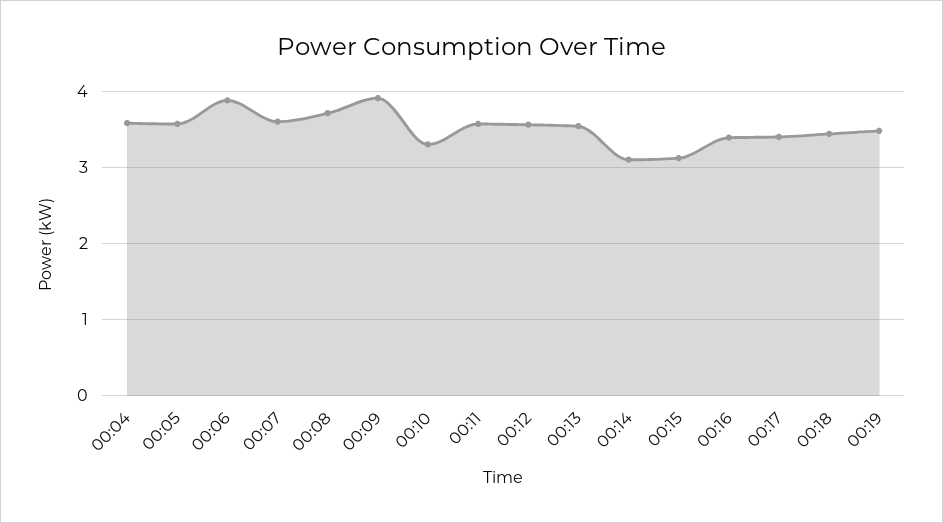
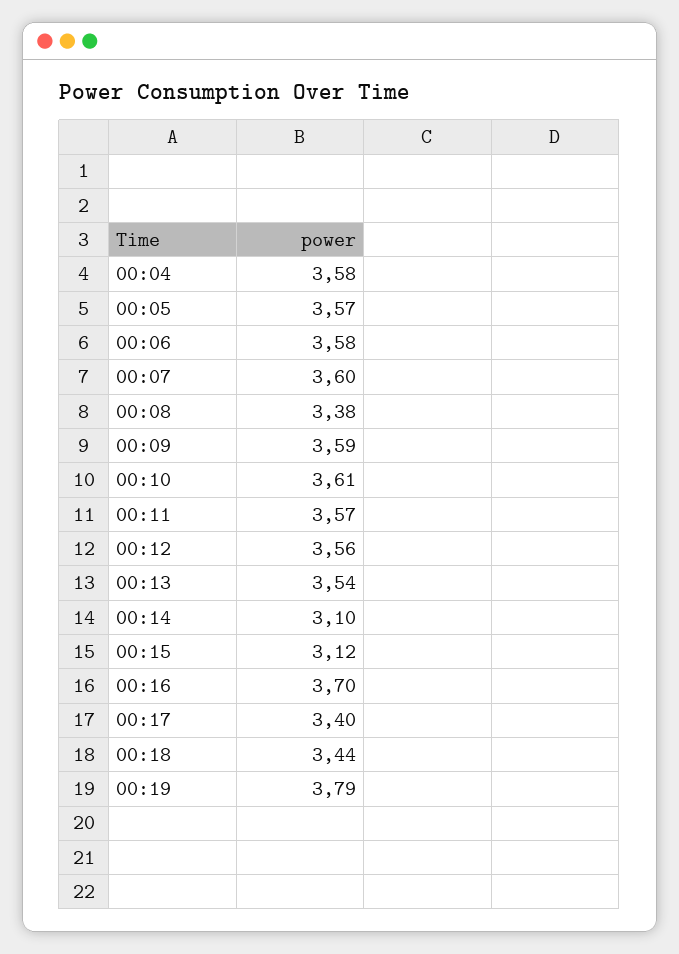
  {
    "00:04": 3.58,
    "00:05": 3.57,
-   "00:06": 3.9,
+   "00:06": 3.58,
    "00:07": 3.6,
-   "00:08": 3.7,
+   "00:08": 3.38,
-   "00:09": 3.9,
+   "00:09": 3.59,
-   "00:10": 3.3,
+   "00:10": 3.61,
    "00:11": 3.57,
    "00:12": 3.56,
    "00:13": 3.54,
    "00:14": 3.1,
    "00:15": 3.12,
-   "00:16": 3.4,
+   "00:16": 3.7,
    "00:17": 3.4,
    "00:18": 3.44,
-   "00:19": 3.5
+   "00:19": 3.79
  }

